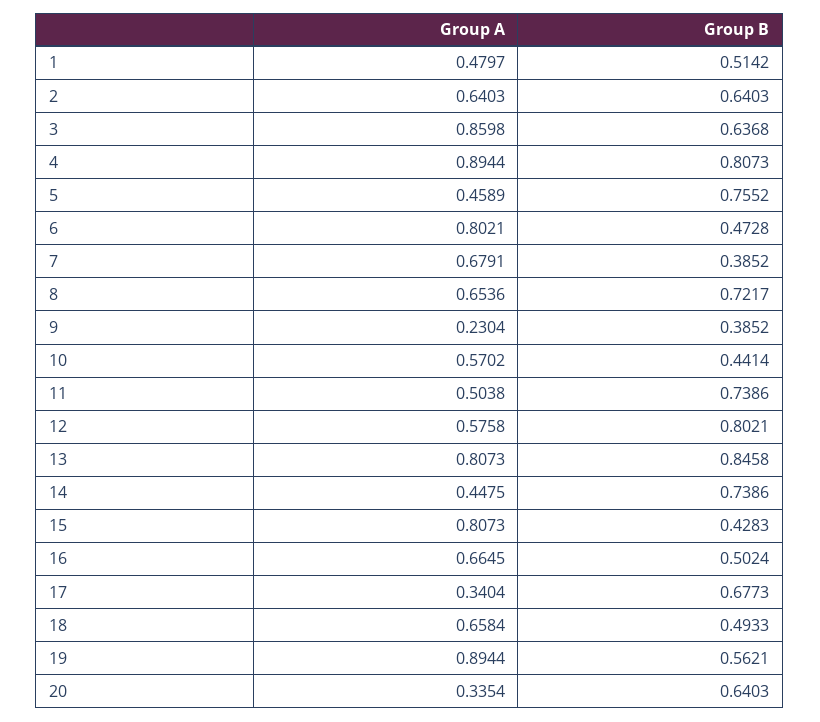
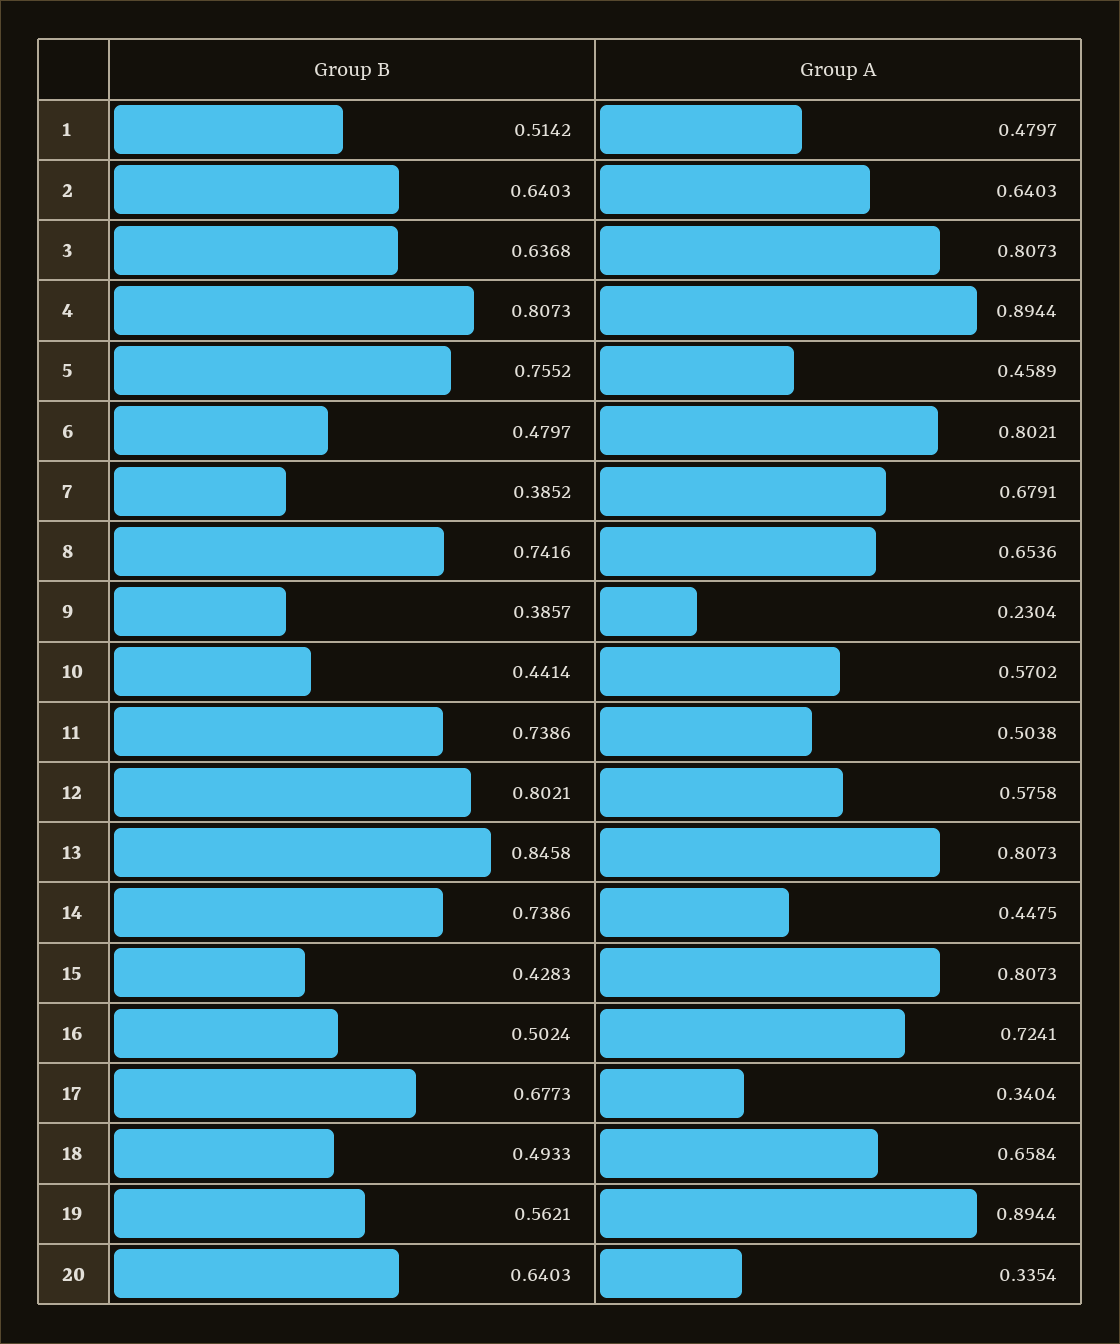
  {
    "Group A": {
      "1": 0.4797,
      "2": 0.6403,
-     "3": 0.8598,
+     "3": 0.8073,
      "4": 0.8944,
      "5": 0.4589,
      "6": 0.8021,
      "7": 0.6791,
      "8": 0.6536,
      "9": 0.2304,
      "10": 0.5702,
      "11": 0.5038,
      "12": 0.5758,
      "13": 0.8073,
      "14": 0.4475,
      "15": 0.8073,
-     "16": 0.6645,
+     "16": 0.7241,
      "17": 0.3404,
      "18": 0.6584,
      "19": 0.8944,
      "20": 0.3354
    },
    "Group B": {
      "1": 0.5142,
      "2": 0.6403,
      "3": 0.6368,
      "4": 0.8073,
      "5": 0.7552,
-     "6": 0.4728,
+     "6": 0.4797,
      "7": 0.3852,
-     "8": 0.7217,
+     "8": 0.7416,
-     "9": 0.3852,
+     "9": 0.3857,
      "10": 0.4414,
      "11": 0.7386,
      "12": 0.8021,
      "13": 0.8458,
      "14": 0.7386,
      "15": 0.4283,
      "16": 0.5024,
      "17": 0.6773,
      "18": 0.4933,
      "19": 0.5621,
      "20": 0.6403
    }
  }

